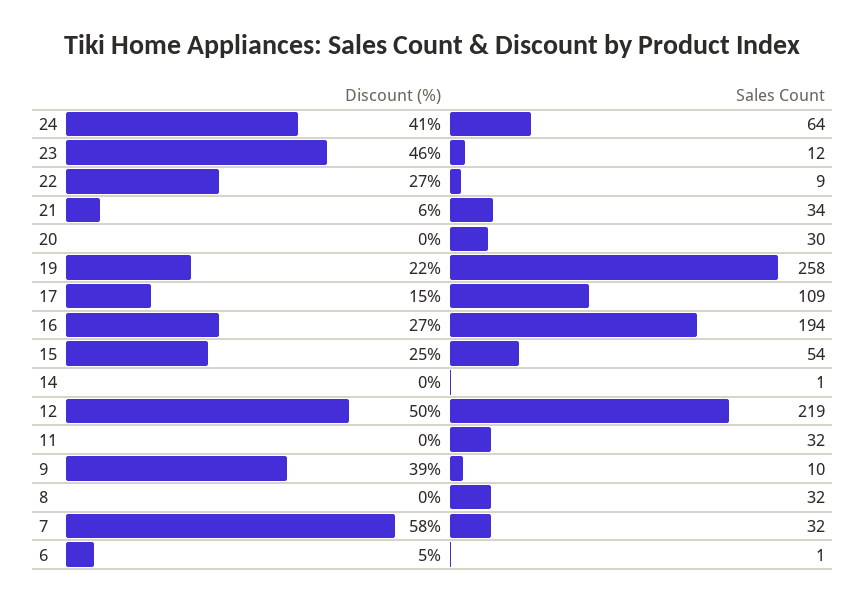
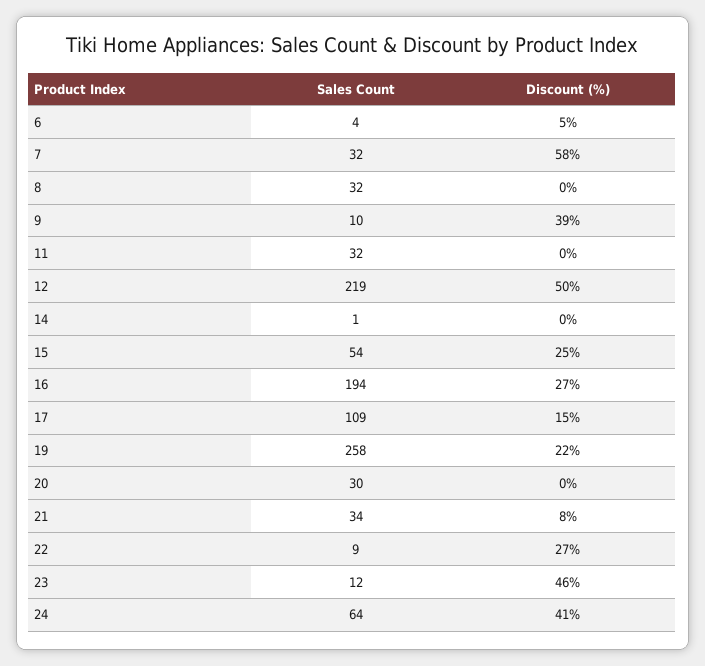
  {
    "Discount (%)": {
      "24": 41,
      "23": 46,
      "22": 27,
-     "21": 6,
+     "21": 8,
      "20": 0,
      "19": 22,
      "17": 15,
      "16": 27,
      "15": 25,
      "14": 0,
      "12": 50,
      "11": 0,
      "9": 39,
      "8": 0,
      "7": 58,
      "6": 5
    },
    "Sales Count": {
      "24": 64,
      "23": 12,
      "22": 9,
      "21": 34,
      "20": 30,
      "19": 258,
      "17": 109,
      "16": 194,
      "15": 54,
      "14": 1,
      "12": 219,
      "11": 32,
      "9": 10,
      "8": 32,
      "7": 32,
-     "6": 1
+     "6": 4
    }
  }

